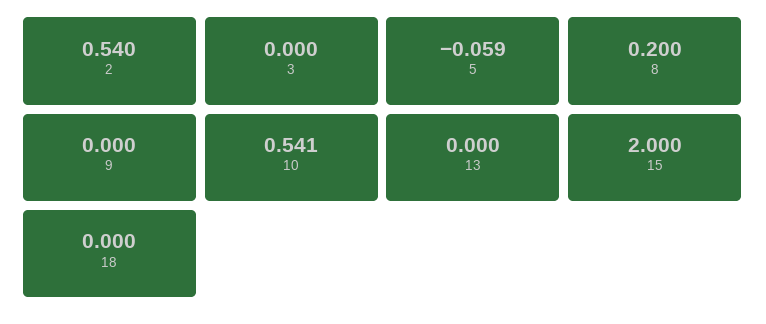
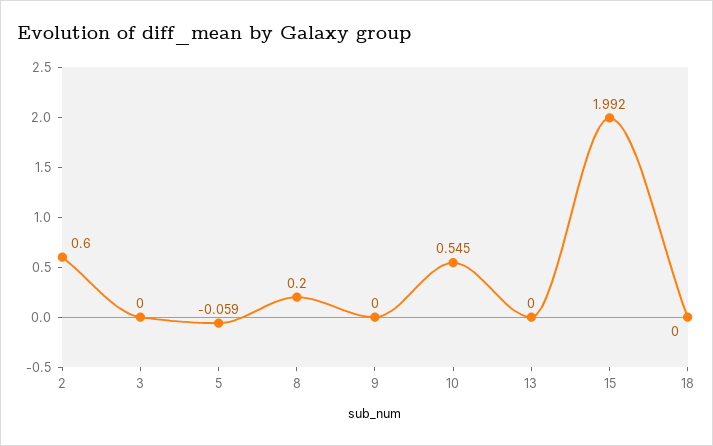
  {
-   "2": 0.54,
+   "2": 0.6,
    "3": 0,
    "5": -0.059,
    "8": 0.2,
    "9": 0,
-   "10": 0.541,
+   "10": 0.545,
    "13": 0,
-   "15": 2,
+   "15": 1.992,
    "18": 0
  }

